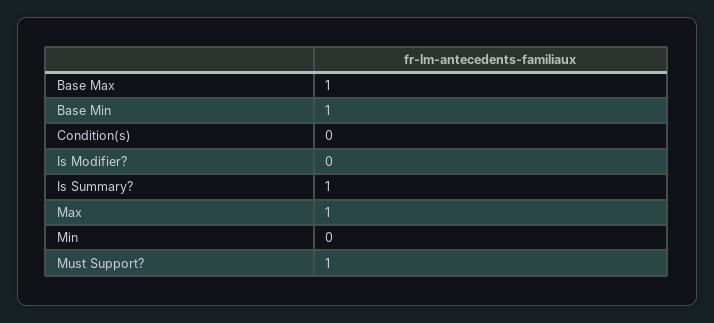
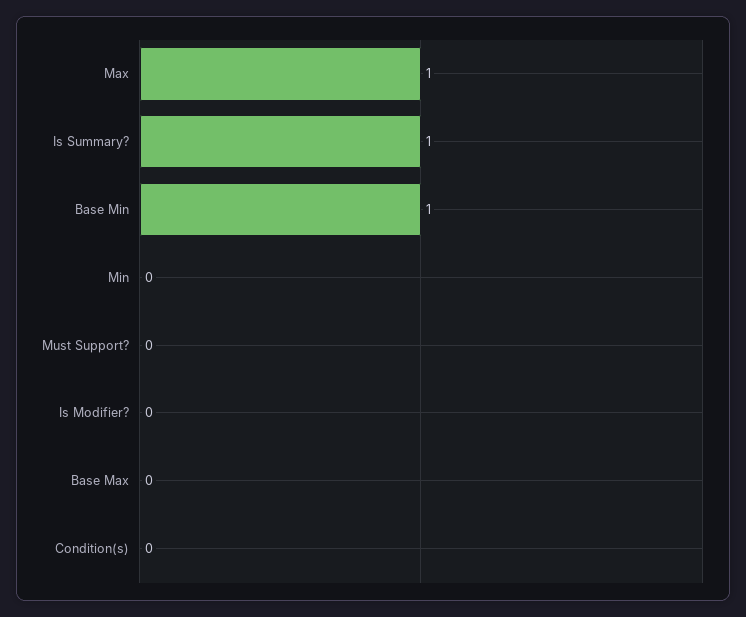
  {
-   "Base Max": 1,
+   "Base Max": 0,
    "Base Min": 1,
    "Condition(s)": 0,
    "Is Modifier?": 0,
    "Is Summary?": 1,
    "Max": 1,
    "Min": 0,
-   "Must Support?": 1
+   "Must Support?": 0
  }

